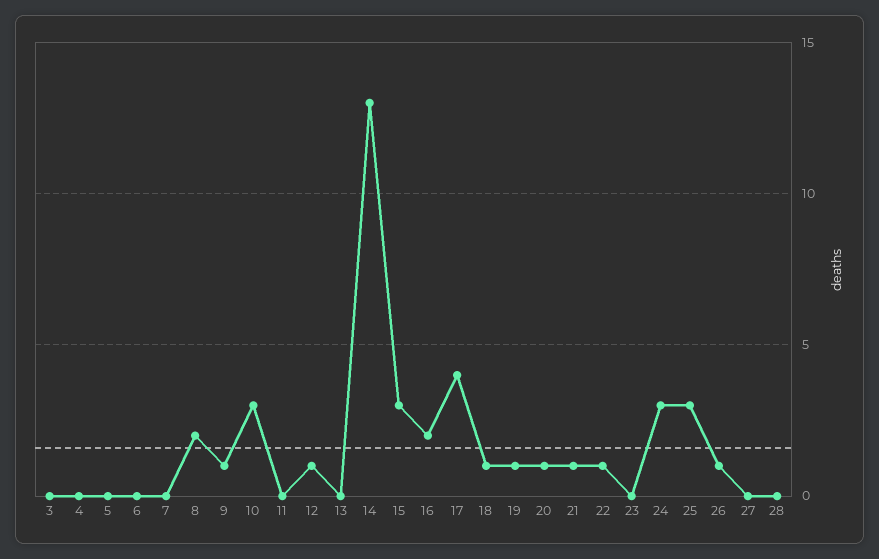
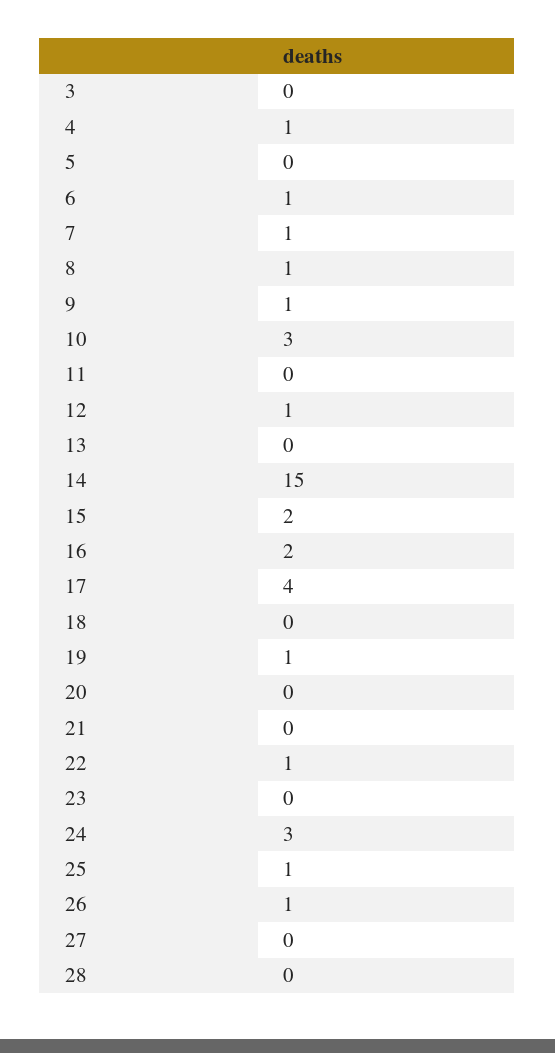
  {
    "3": 0,
-   "4": 0,
+   "4": 1,
    "5": 0,
-   "6": 0,
+   "6": 1,
-   "7": 0,
+   "7": 1,
-   "8": 2,
+   "8": 1,
    "9": 1,
    "10": 3,
    "11": 0,
    "12": 1,
    "13": 0,
-   "14": 13,
+   "14": 15,
-   "15": 3,
+   "15": 2,
    "16": 2,
    "17": 4,
-   "18": 1,
+   "18": 0,
    "19": 1,
-   "20": 1,
+   "20": 0,
-   "21": 1,
+   "21": 0,
    "22": 1,
    "23": 0,
    "24": 3,
-   "25": 3,
+   "25": 1,
    "26": 1,
    "27": 0,
    "28": 0
  }

